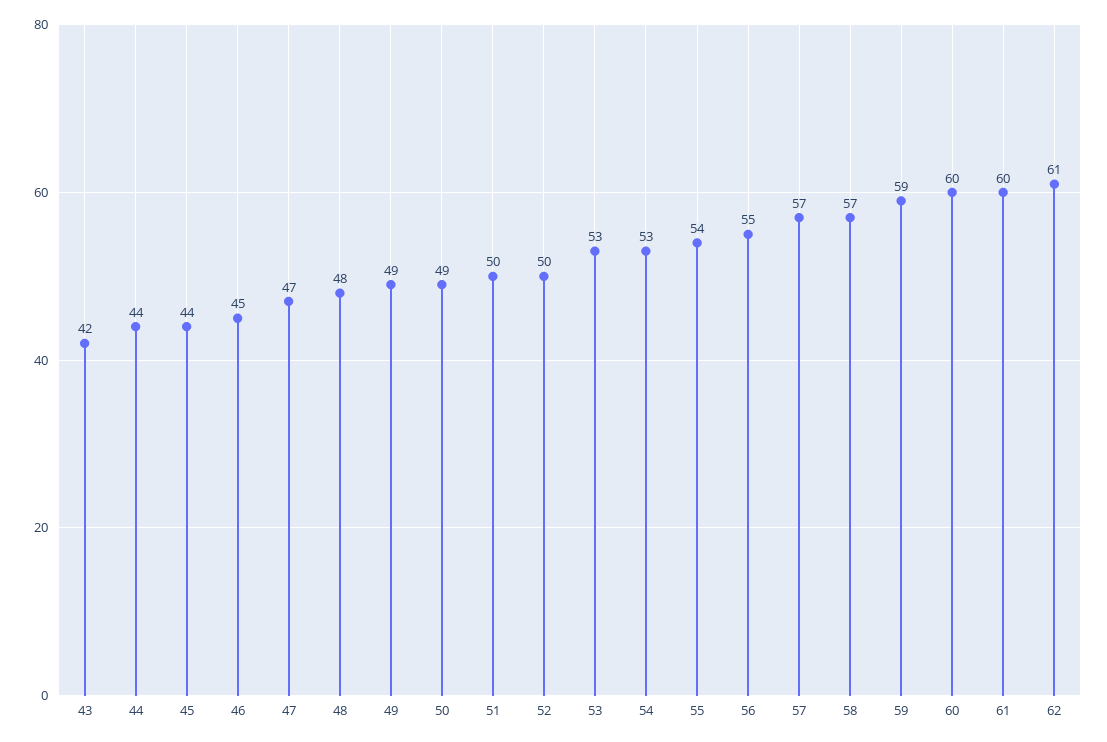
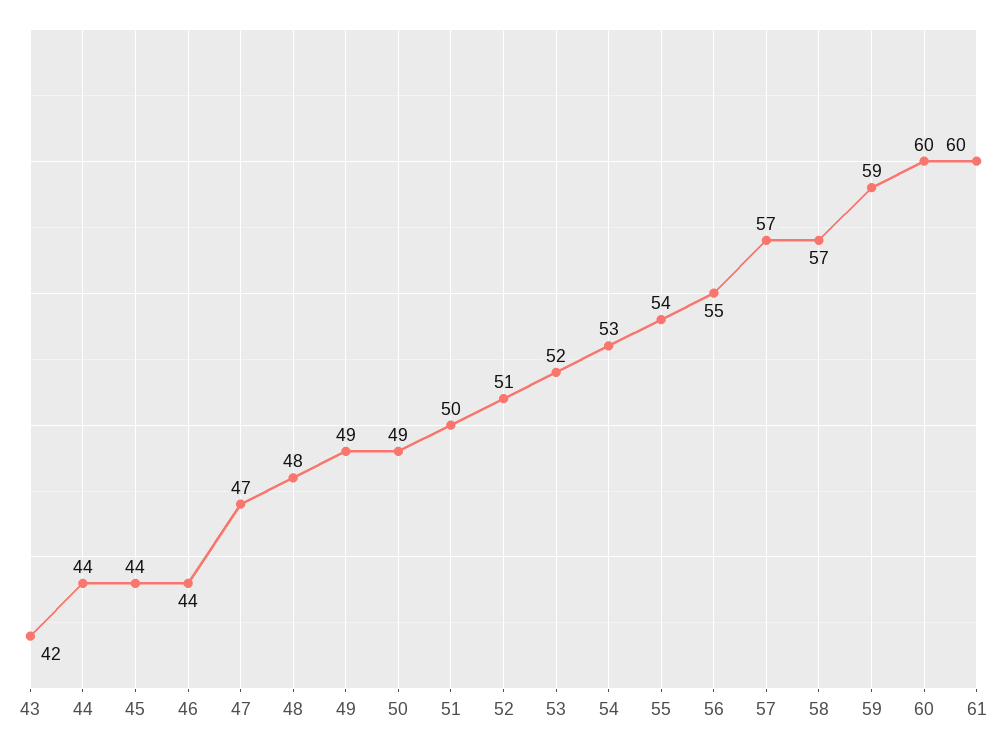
  {
    "43": 42,
    "44": 44,
    "45": 44,
-   "46": 45,
+   "46": 44,
    "47": 47,
    "48": 48,
    "49": 49,
    "50": 49,
    "51": 50,
-   "52": 50,
+   "52": 51,
-   "53": 53,
+   "53": 52,
    "54": 53,
    "55": 54,
    "56": 55,
    "57": 57,
    "58": 57,
    "59": 59,
    "60": 60,
-   "61": 60,
+   "61": 60
-   "62": 61
  }

